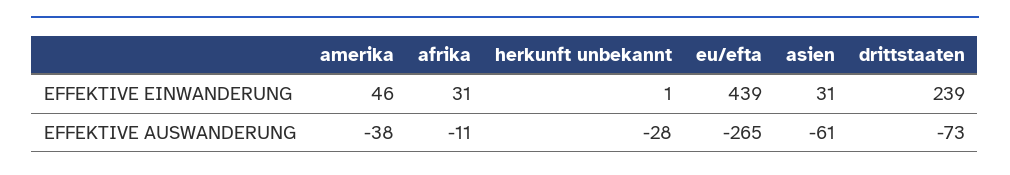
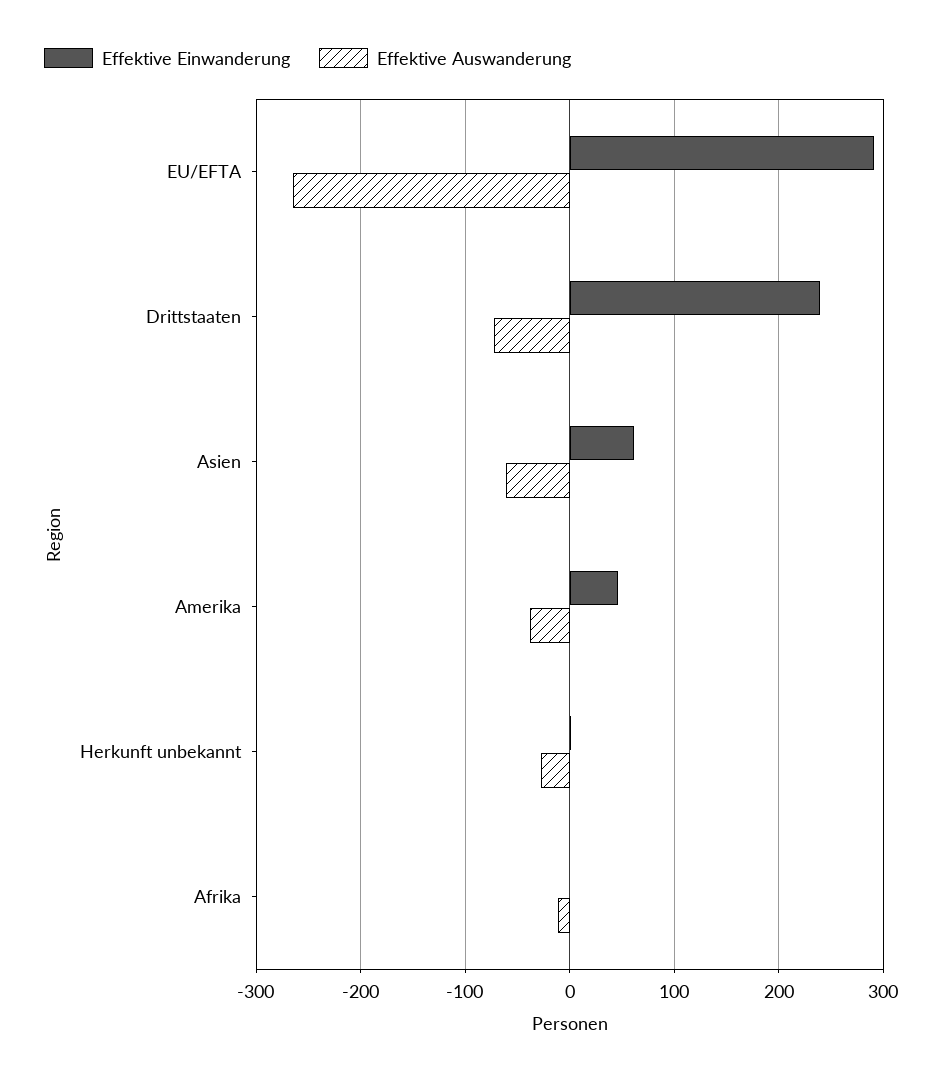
  {
    "EFFEKTIVE EINWANDERUNG": {
      "amerika": 46,
-     "afrika": 31,
+     "afrika": 0,
      "herkunft unbekannt": 1,
-     "eu/efta": 439,
+     "eu/efta": 290,
-     "asien": 31,
+     "asien": 60,
      "drittstaaten": 239
    },
    "EFFEKTIVE AUSWANDERUNG": {
      "amerika": -38,
      "afrika": -11,
      "herkunft unbekannt": -28,
      "eu/efta": -265,
      "asien": -61,
      "drittstaaten": -73
    }
  }

